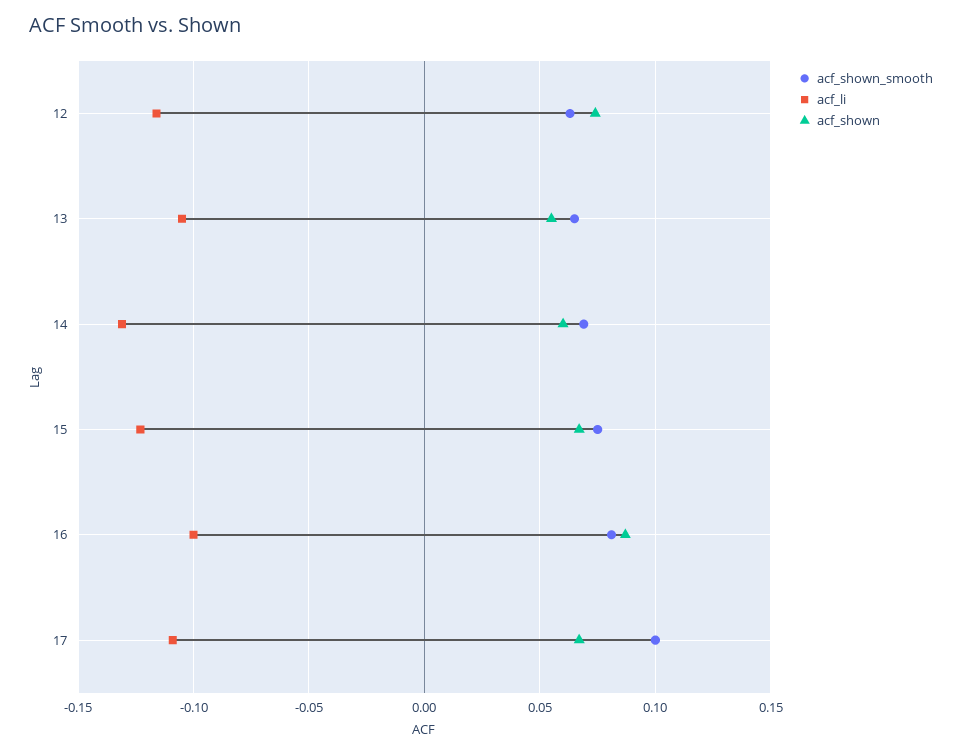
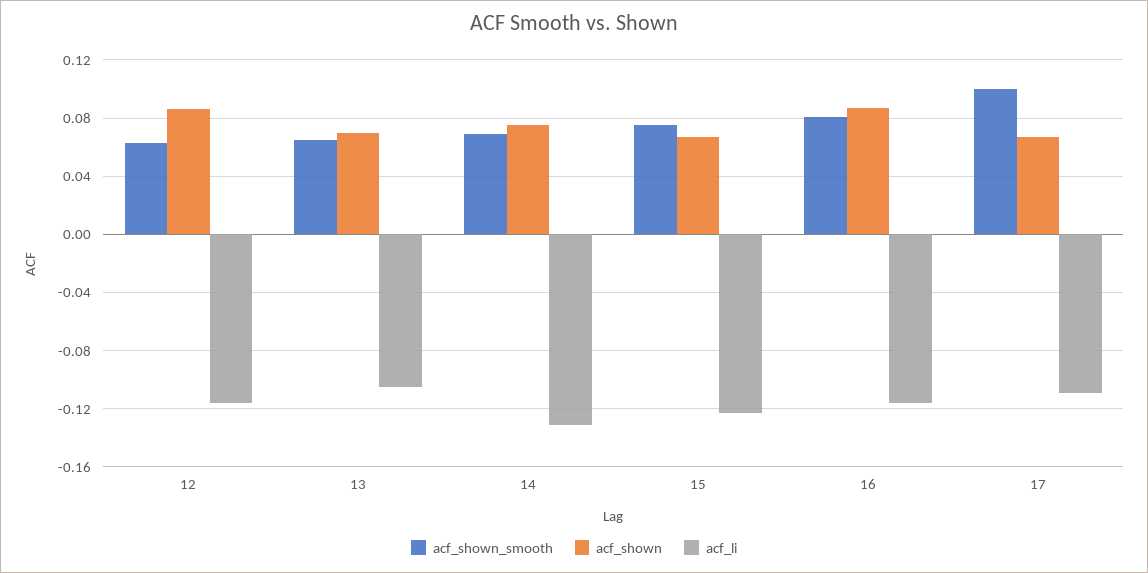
  {
    "acf_shown_smooth": {
      "12": 0.065,
      "13": 0.065,
      "14": 0.07,
      "15": 0.075,
      "16": 0.08,
      "17": 0.1
    },
    "acf_li": {
      "12": -0.115,
      "13": -0.105,
      "14": -0.13,
      "15": -0.125,
-     "16": -0.1,
+     "16": -0.115,
      "17": -0.11
    },
    "acf_shown": {
-     "12": 0.075,
+     "12": 0.085,
-     "13": 0.055,
+     "13": 0.07,
-     "14": 0.06,
+     "14": 0.075,
      "15": 0.065,
      "16": 0.085,
      "17": 0.065
    }
  }

